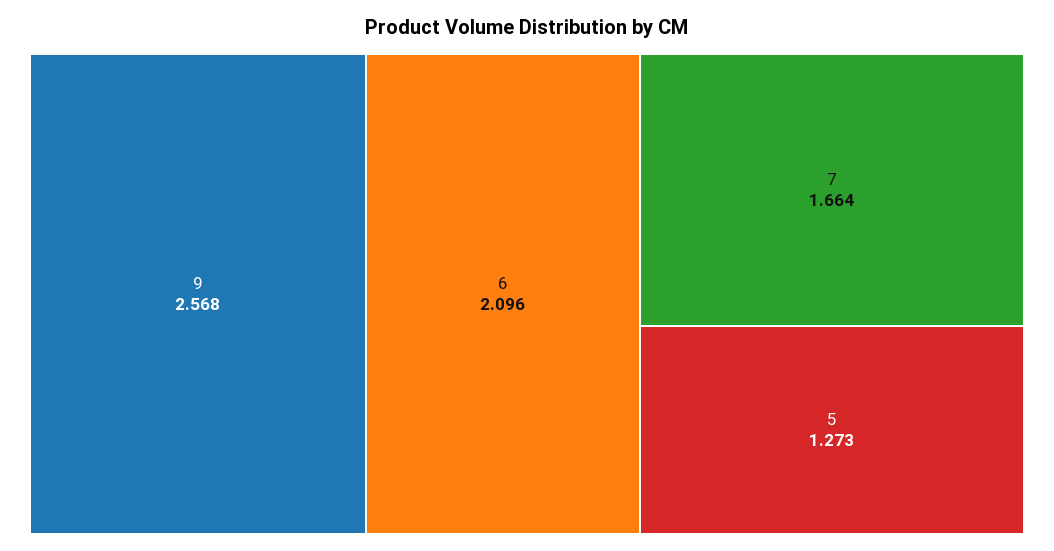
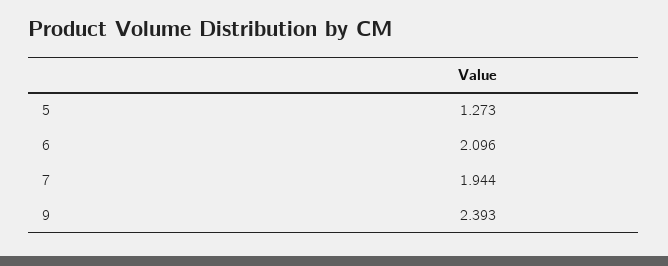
  {
-   "9": 2.568,
+   "9": 2.393,
    "6": 2.096,
-   "7": 1.664,
+   "7": 1.944,
    "5": 1.273
  }

